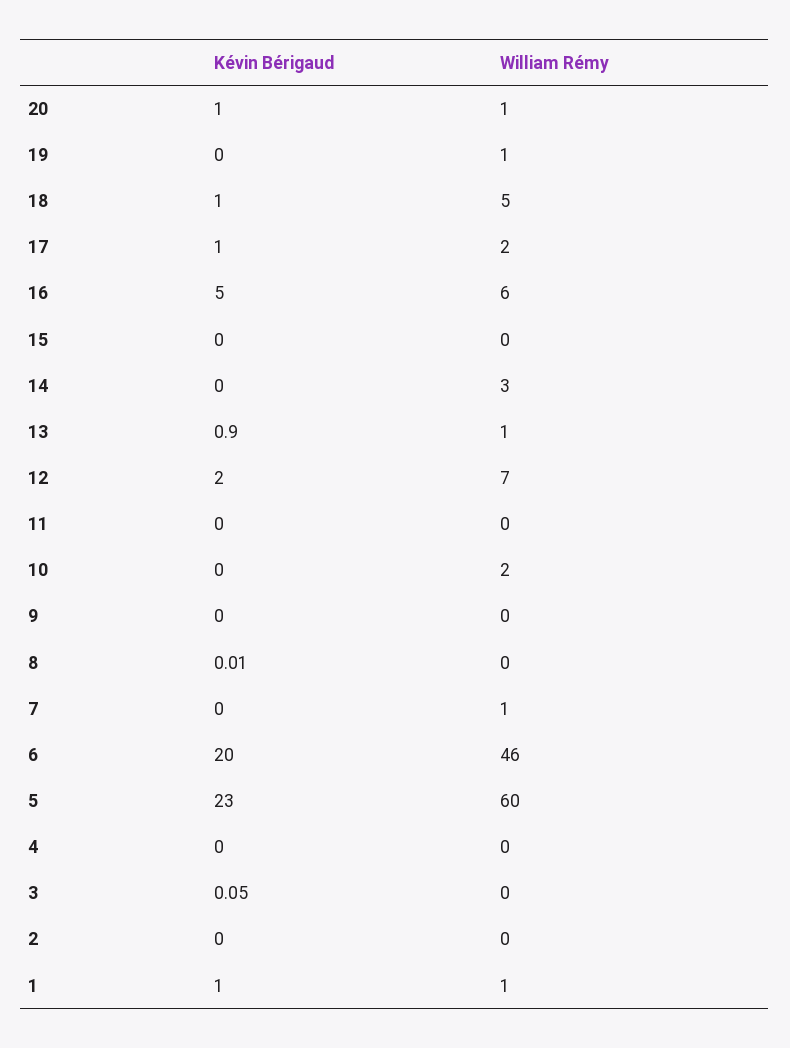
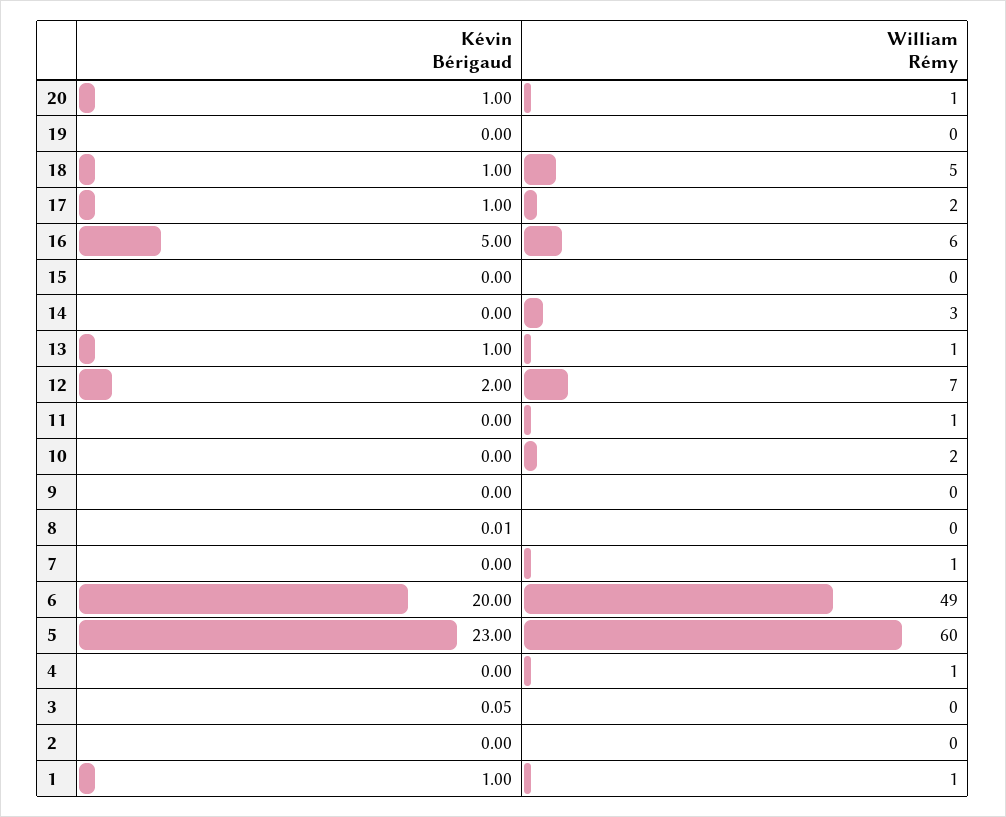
  {
    "Kévin Bérigaud": {
      "20": 1,
      "19": 0,
      "18": 1,
      "17": 1,
      "16": 5,
      "15": 0,
      "14": 0,
-     "13": 0.9,
+     "13": 1,
      "12": 2,
      "11": 0,
      "10": 0,
      "9": 0,
      "8": 0.01,
      "7": 0,
      "6": 20,
      "5": 23,
      "4": 0,
      "3": 0.05,
      "2": 0,
      "1": 1
    },
    "William Rémy": {
      "20": 1,
-     "19": 1,
+     "19": 0,
      "18": 5,
      "17": 2,
      "16": 6,
      "15": 0,
      "14": 3,
      "13": 1,
      "12": 7,
-     "11": 0,
+     "11": 1,
      "10": 2,
      "9": 0,
      "8": 0,
      "7": 1,
-     "6": 46,
+     "6": 49,
      "5": 60,
-     "4": 0,
+     "4": 1,
      "3": 0,
      "2": 0,
      "1": 1
    }
  }

